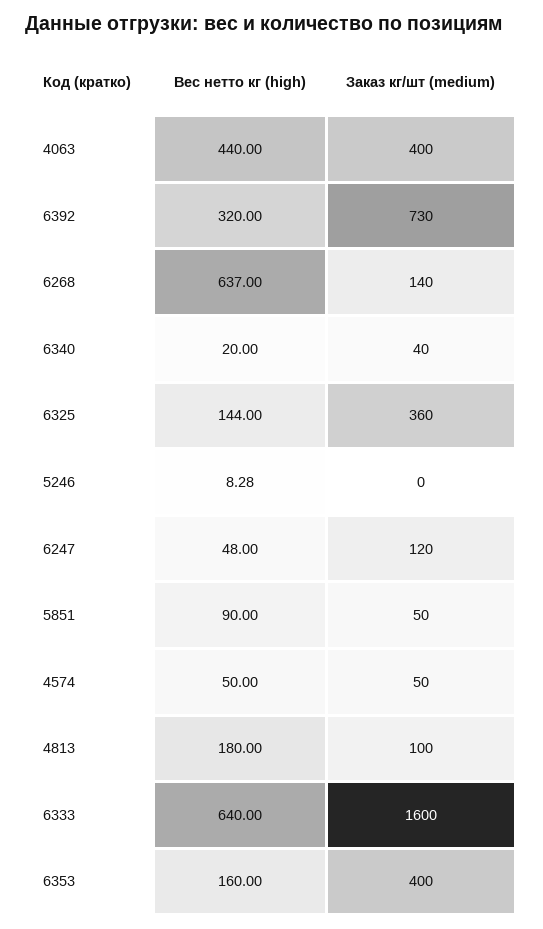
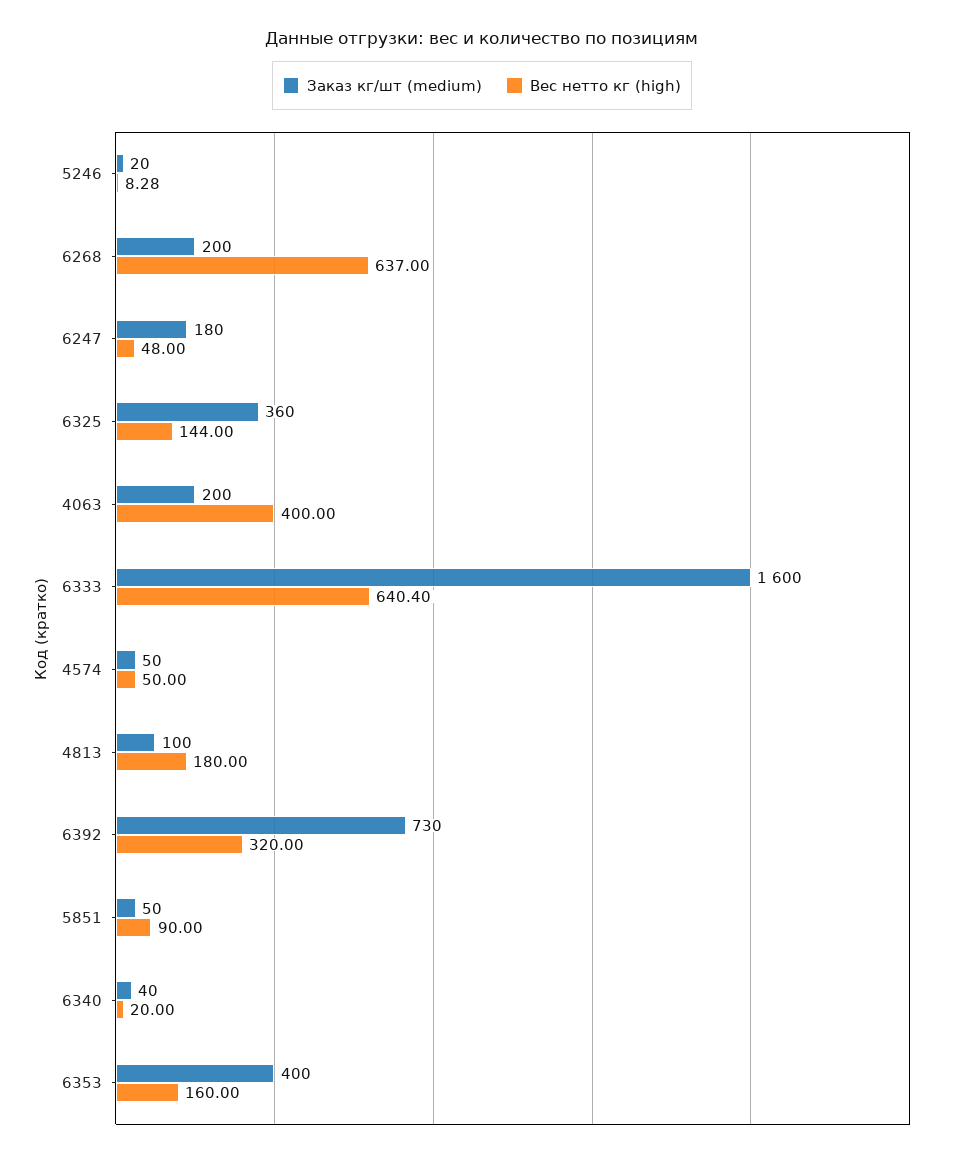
  {
    "Вес нетто кг (high)": {
-     "4063": 440,
+     "4063": 400,
      "6392": 320,
      "6268": 637,
      "6340": 20,
      "6325": 144,
      "5246": 8.28,
      "6247": 48,
      "5851": 90,
      "4574": 50,
      "4813": 180,
-     "6333": 640,
+     "6333": 640.4,
      "6353": 160
    },
    "Заказ кг/шт (medium)": {
-     "4063": 400,
+     "4063": 200,
      "6392": 730,
-     "6268": 140,
+     "6268": 200,
      "6340": 40,
      "6325": 360,
-     "5246": 0,
+     "5246": 20,
-     "6247": 120,
+     "6247": 180,
      "5851": 50,
      "4574": 50,
      "4813": 100,
      "6333": 1600,
      "6353": 400
    }
  }

